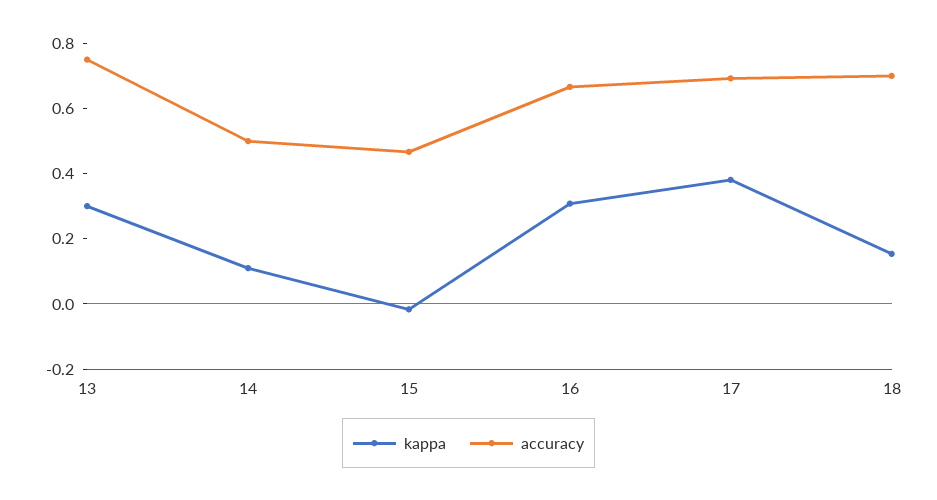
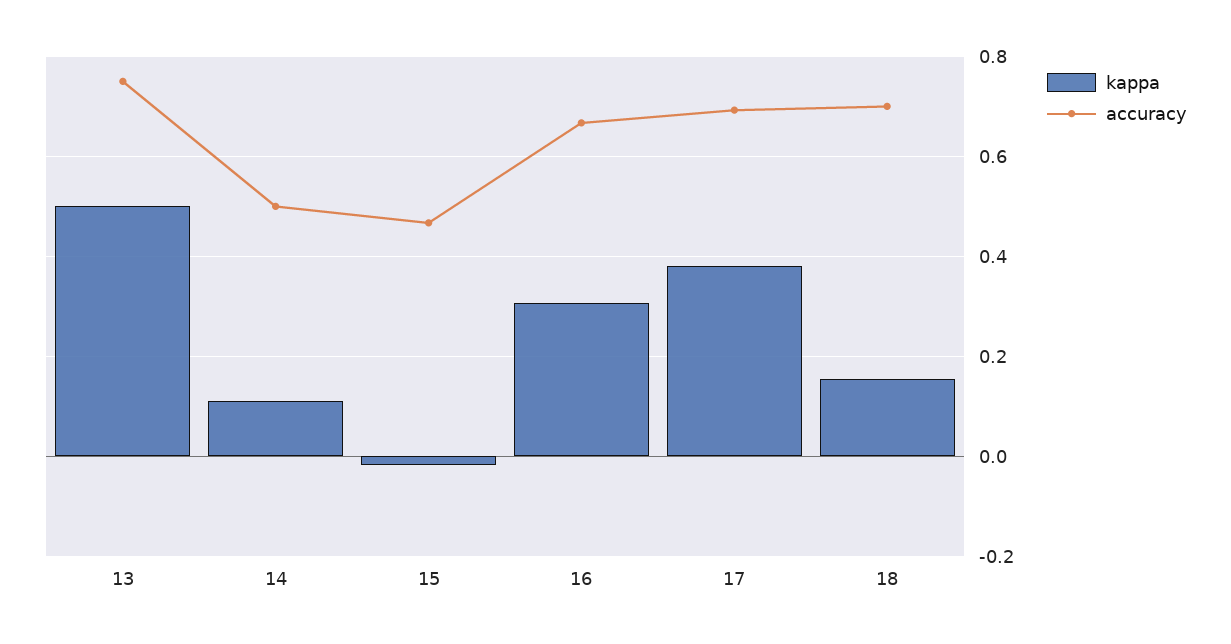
  {
    "kappa": {
-     "13": 0.3,
+     "13": 0.5,
      "14": 0.1,
      "15": -0.02,
      "16": 0.3,
      "17": 0.38,
      "18": 0.16
    },
    "accuracy": {
      "13": 0.76,
      "14": 0.5,
      "15": 0.46,
      "16": 0.66,
      "17": 0.7,
      "18": 0.7
    }
  }

